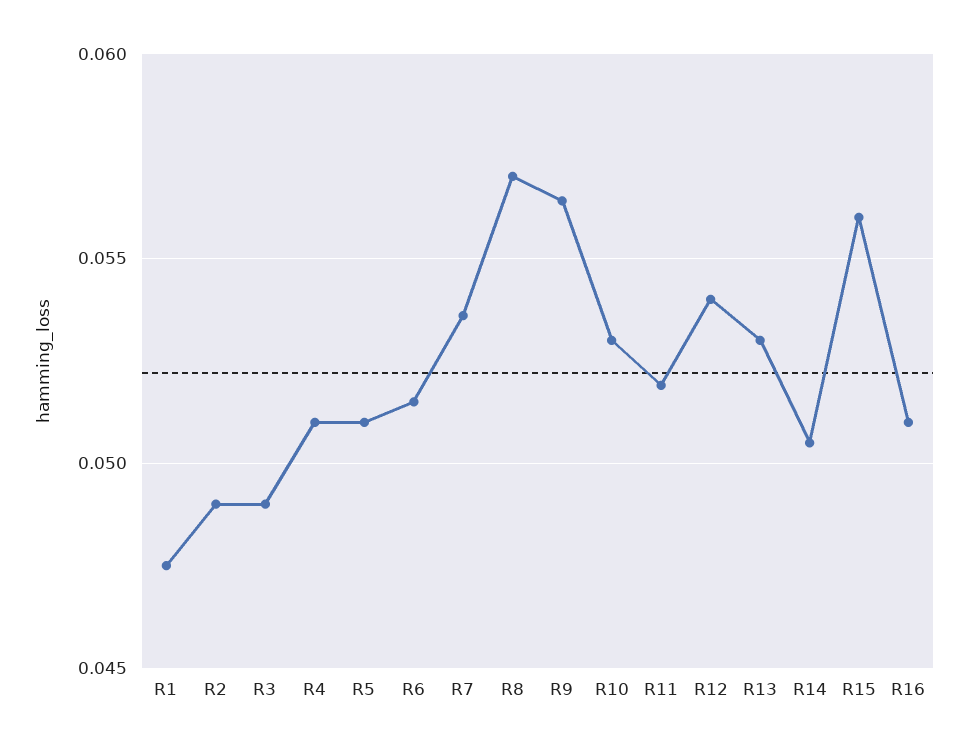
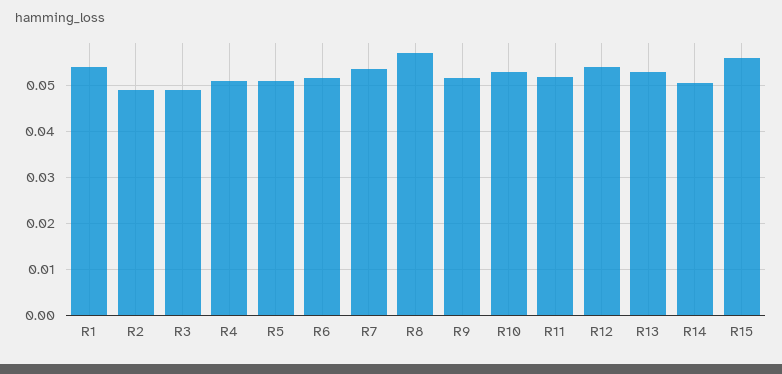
  {
-   "R1": 0.0475,
+   "R1": 0.054,
    "R2": 0.049,
    "R3": 0.049,
    "R4": 0.051,
    "R5": 0.051,
    "R6": 0.0515,
    "R7": 0.0535,
    "R8": 0.057,
-   "R9": 0.0565,
+   "R9": 0.052,
    "R10": 0.053,
    "R11": 0.052,
    "R12": 0.054,
    "R13": 0.053,
    "R14": 0.0505,
-   "R15": 0.056,
+   "R15": 0.056
-   "R16": 0.051
  }

